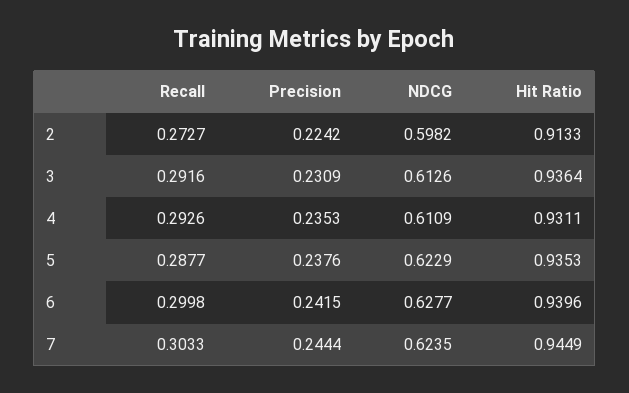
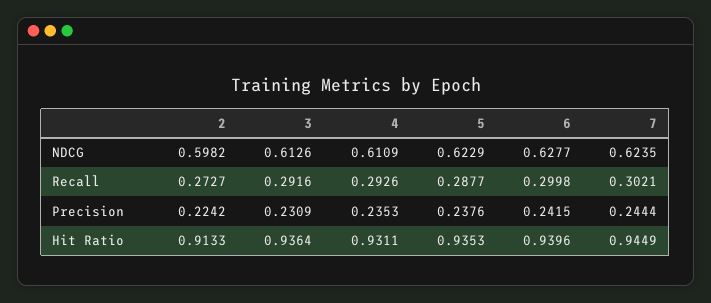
  {
    "Recall": {
      "2": 0.2727,
      "3": 0.2916,
      "4": 0.2926,
      "5": 0.2877,
      "6": 0.2998,
-     "7": 0.3033
+     "7": 0.3021
    },
    "Precision": {
      "2": 0.2242,
      "3": 0.2309,
      "4": 0.2353,
      "5": 0.2376,
      "6": 0.2415,
      "7": 0.2444
    },
    "NDCG": {
      "2": 0.5982,
      "3": 0.6126,
      "4": 0.6109,
      "5": 0.6229,
      "6": 0.6277,
      "7": 0.6235
    },
    "Hit Ratio": {
      "2": 0.9133,
      "3": 0.9364,
      "4": 0.9311,
      "5": 0.9353,
      "6": 0.9396,
      "7": 0.9449
    }
  }

